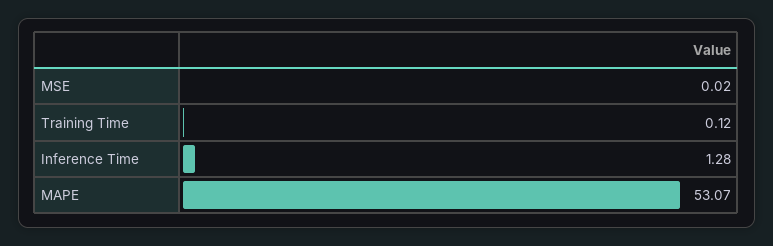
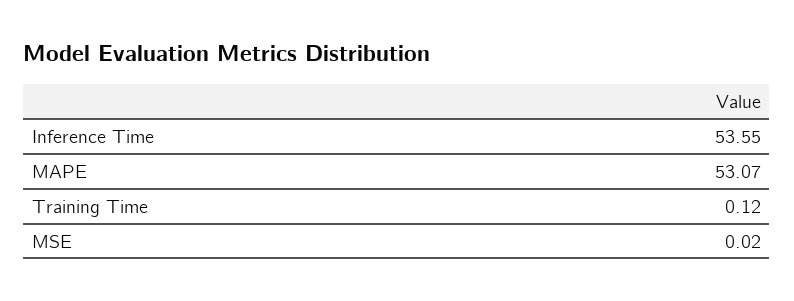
  {
    "MSE": 0.02,
    "Training Time": 0.12,
-   "Inference Time": 1.28,
+   "Inference Time": 53.55,
    "MAPE": 53.07
  }

